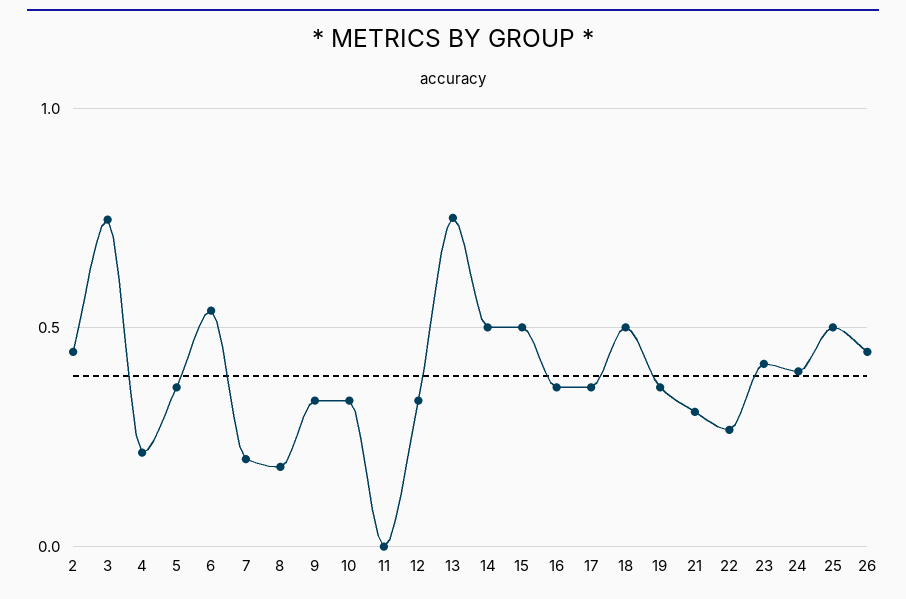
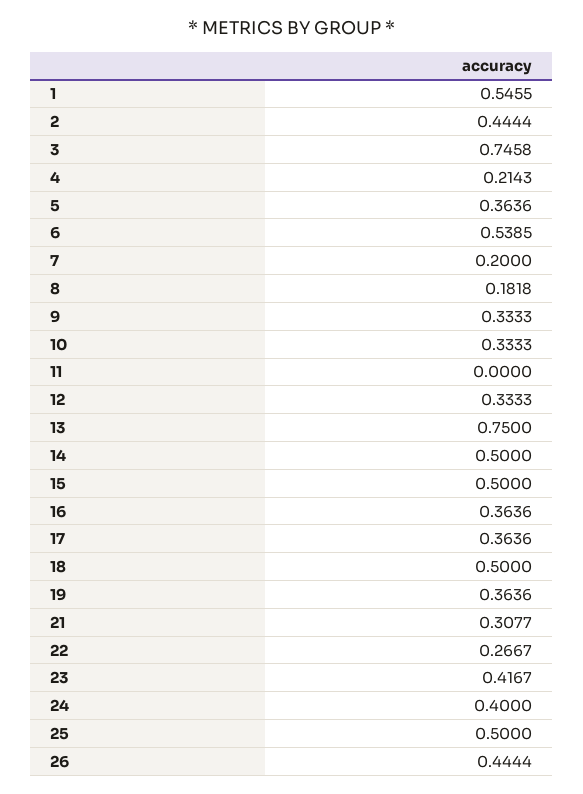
  {
    "2": 0.4444,
    "3": 0.7458,
    "4": 0.2143,
    "5": 0.3636,
    "6": 0.5385,
    "7": 0.2,
    "8": 0.1818,
    "9": 0.3333,
    "10": 0.3333,
    "11": 0,
    "12": 0.3333,
    "13": 0.75,
    "14": 0.5,
    "15": 0.5,
    "16": 0.3636,
    "17": 0.3636,
    "18": 0.5,
    "19": 0.3636,
    "21": 0.3077,
    "22": 0.2667,
    "23": 0.4167,
    "24": 0.4,
    "25": 0.5,
-   "26": 0.4444
+   "26": 0.4444,
+   "1": 0.5455
  }

